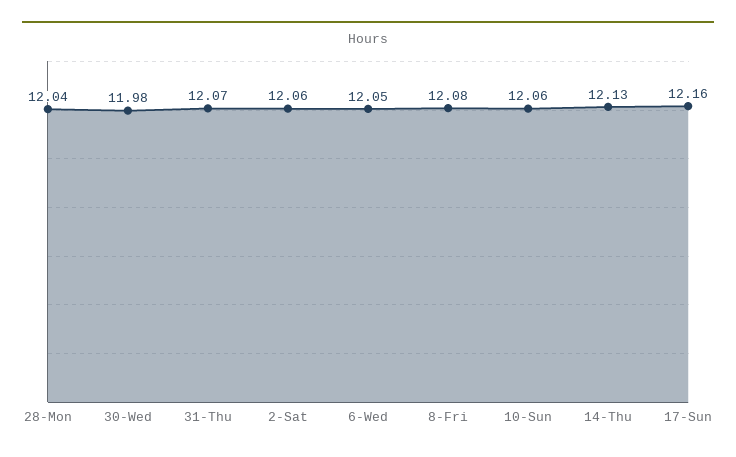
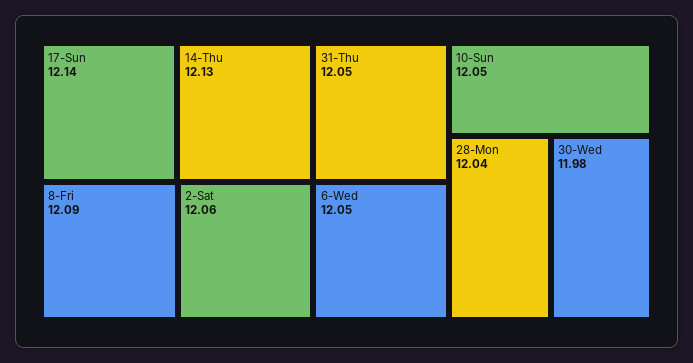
  {
    "28-Mon": 12.04,
    "30-Wed": 11.98,
-   "31-Thu": 12.07,
+   "31-Thu": 12.05,
    "2-Sat": 12.06,
    "6-Wed": 12.05,
-   "8-Fri": 12.08,
+   "8-Fri": 12.09,
-   "10-Sun": 12.06,
+   "10-Sun": 12.05,
    "14-Thu": 12.13,
-   "17-Sun": 12.16
+   "17-Sun": 12.14
  }

